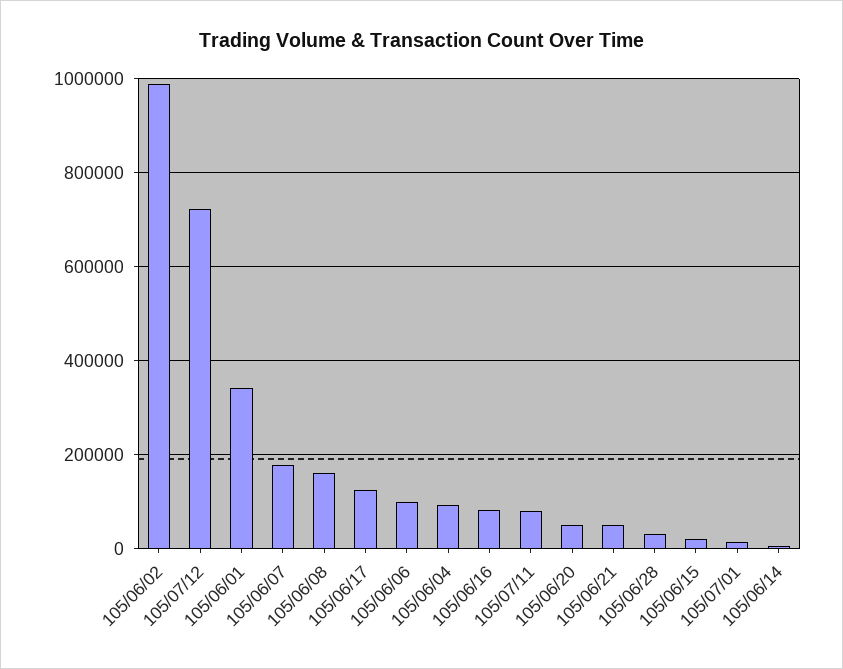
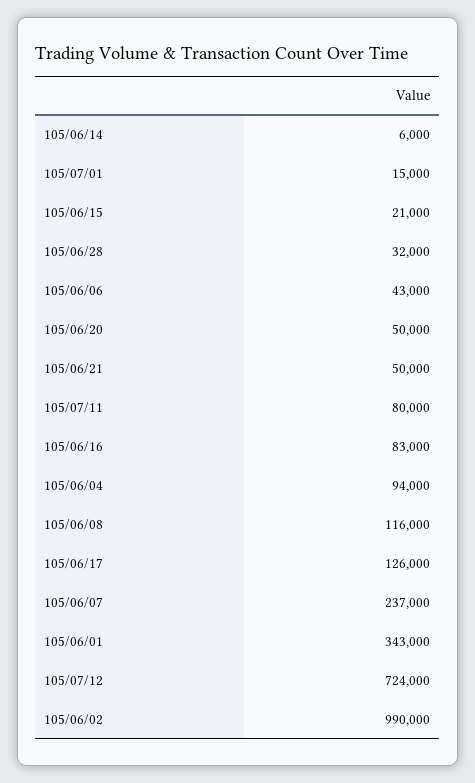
  {
    "105/06/02": 990000,
    "105/07/12": 724000,
    "105/06/01": 343000,
-   "105/06/07": 180000,
+   "105/06/07": 237000,
-   "105/06/08": 160000,
+   "105/06/08": 116000,
    "105/06/17": 126000,
-   "105/06/06": 100000,
+   "105/06/06": 43000,
    "105/06/04": 94000,
    "105/06/16": 83000,
    "105/07/11": 80000,
    "105/06/20": 50000,
    "105/06/21": 50000,
    "105/06/28": 32000,
    "105/06/15": 21000,
    "105/07/01": 15000,
    "105/06/14": 6000
  }

